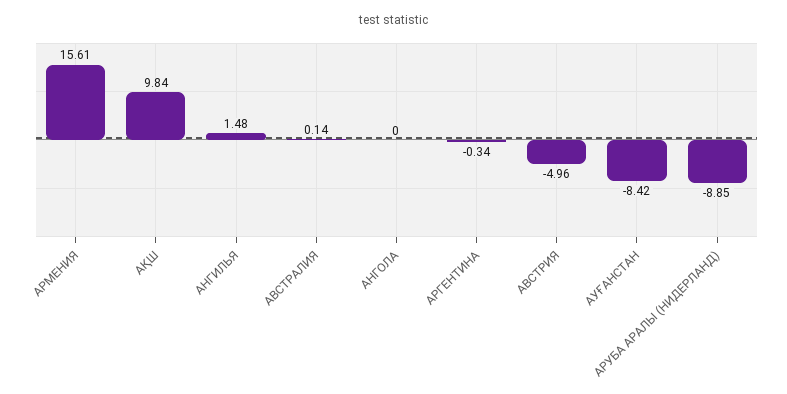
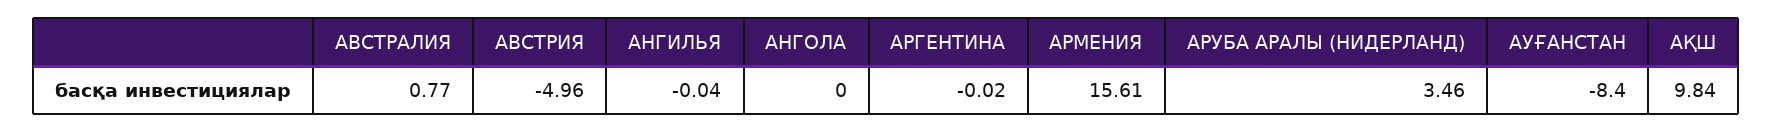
  {
    "АРМЕНИЯ": 15.61,
    "АҚШ": 9.84,
-   "АНГИЛЬЯ": 1.48,
+   "АНГИЛЬЯ": -0.04,
-   "АВСТРАЛИЯ": 0.14,
+   "АВСТРАЛИЯ": 0.77,
    "АНГОЛА": 0,
-   "АРГЕНТИНА": -0.34,
+   "АРГЕНТИНА": -0.02,
    "АВСТРИЯ": -4.96,
-   "АУҒАНСТАН": -8.42,
+   "АУҒАНСТАН": -8.4,
-   "АРУБА АРАЛЫ (НИДЕРЛАНД)": -8.85
+   "АРУБА АРАЛЫ (НИДЕРЛАНД)": 3.46
  }

